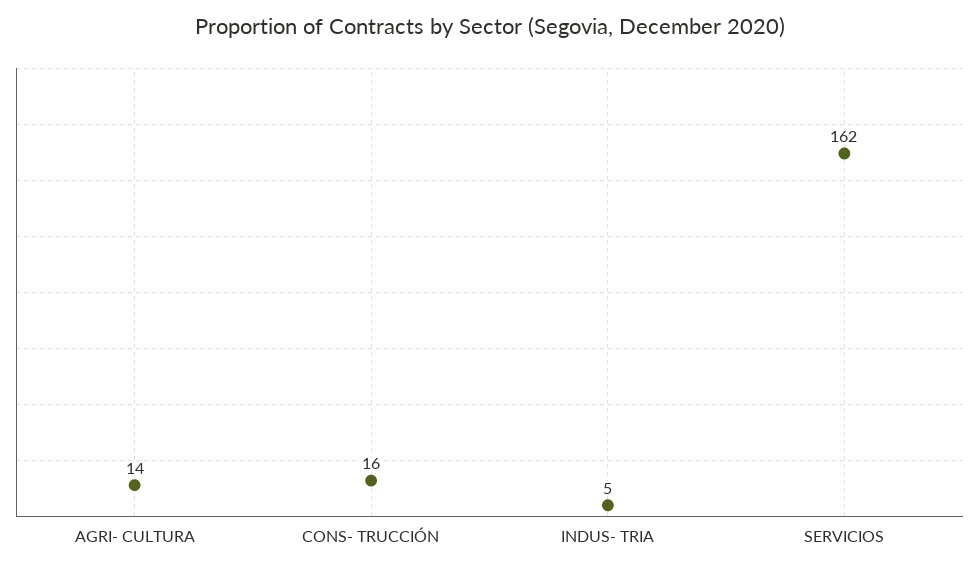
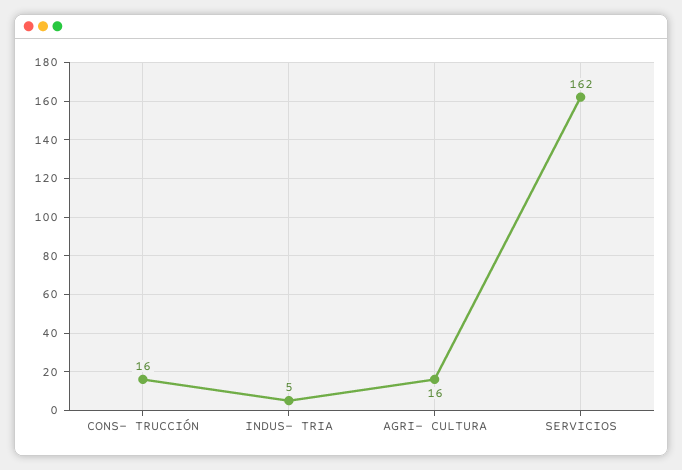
  {
-   "AGRI- CULTURA": 14,
+   "AGRI- CULTURA": 16,
    "CONS- TRUCCIÓN": 16,
    "INDUS- TRIA": 5,
    "SERVICIOS": 162
  }

